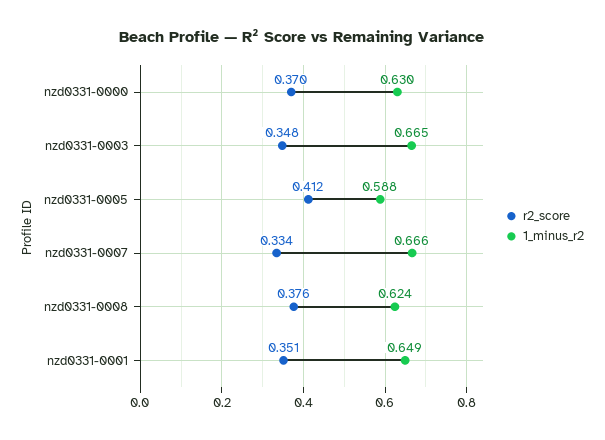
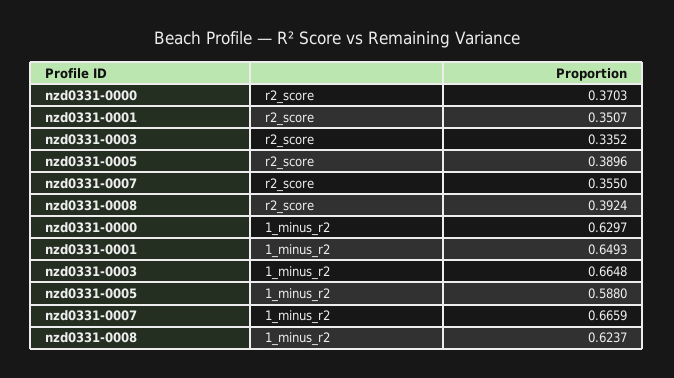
  {
    "r2_score": {
      "nzd0331-0000": 0.3703,
-     "nzd0331-0003": 0.348,
+     "nzd0331-0003": 0.3352,
-     "nzd0331-0005": 0.412,
+     "nzd0331-0005": 0.3896,
-     "nzd0331-0007": 0.334,
+     "nzd0331-0007": 0.355,
-     "nzd0331-0008": 0.376,
+     "nzd0331-0008": 0.3924,
      "nzd0331-0001": 0.3507
    },
    "1_minus_r2": {
      "nzd0331-0000": 0.6297,
      "nzd0331-0003": 0.6648,
      "nzd0331-0005": 0.588,
      "nzd0331-0007": 0.6659,
      "nzd0331-0008": 0.6237,
      "nzd0331-0001": 0.6493
    }
  }

